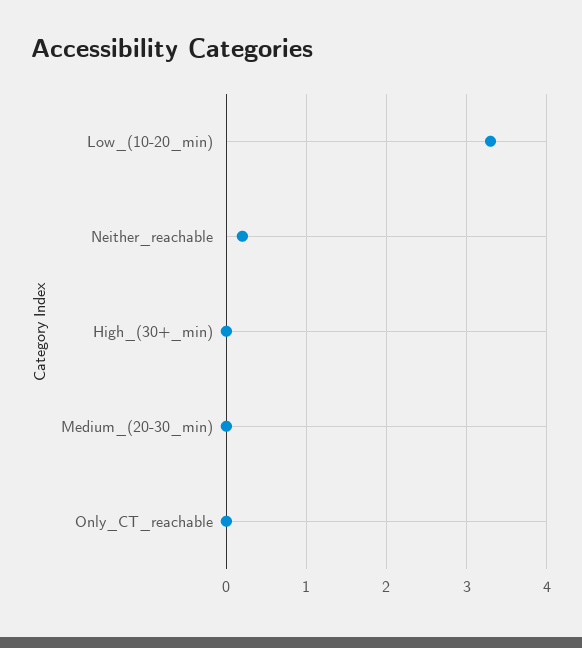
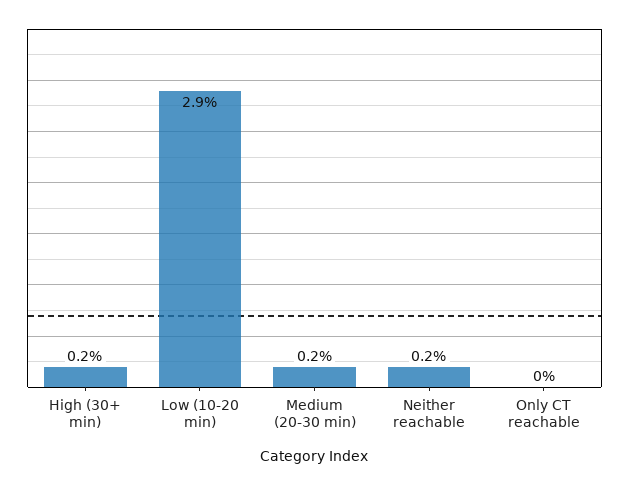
  {
-   "Low_(10-20_min)": 3.3,
+   "Low_(10-20_min)": 2.9,
    "Neither_reachable": 0.2,
-   "High_(30+_min)": 0,
+   "High_(30+_min)": 0.2,
-   "Medium_(20-30_min)": 0,
+   "Medium_(20-30_min)": 0.2,
    "Only_CT_reachable": 0
  }

